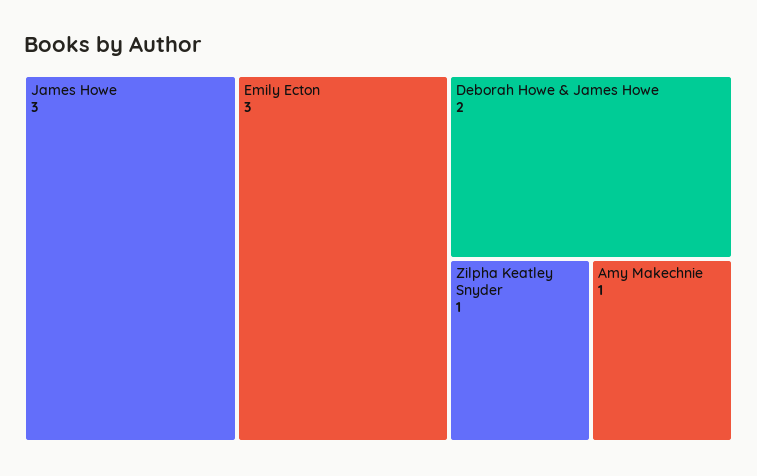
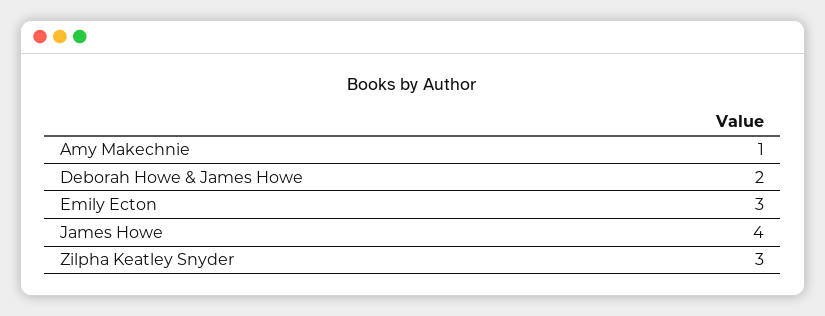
  {
-   "James Howe": 3,
+   "James Howe": 4,
    "Emily Ecton": 3,
    "Deborah Howe & James Howe": 2,
-   "Zilpha Keatley Snyder": 1,
+   "Zilpha Keatley Snyder": 3,
    "Amy Makechnie": 1
  }

